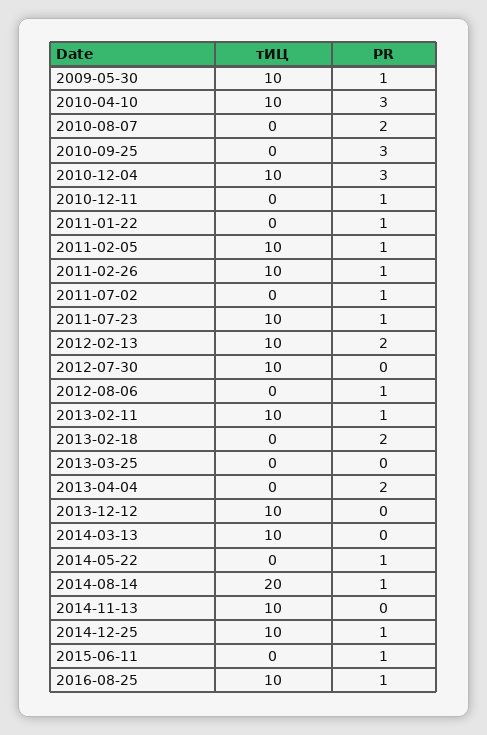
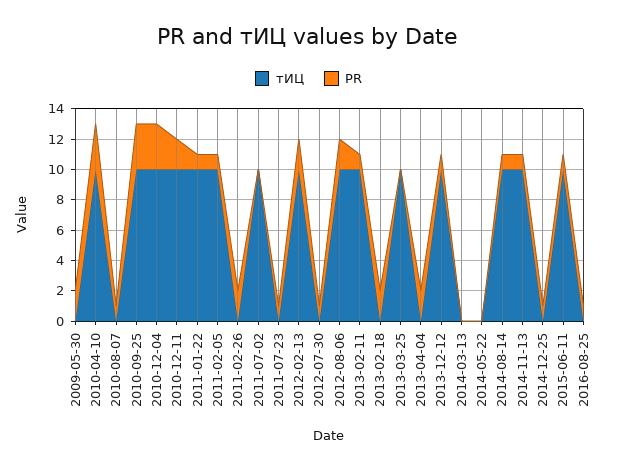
  {
    "тИЦ": {
-     "2009-05-30": 10,
+     "2009-05-30": 0,
      "2010-04-10": 10,
      "2010-08-07": 0,
-     "2010-09-25": 0,
+     "2010-09-25": 10,
      "2010-12-04": 10,
-     "2010-12-11": 0,
+     "2010-12-11": 10,
-     "2011-01-22": 0,
+     "2011-01-22": 10,
      "2011-02-05": 10,
-     "2011-02-26": 10,
+     "2011-02-26": 0,
-     "2011-07-02": 0,
+     "2011-07-02": 10,
-     "2011-07-23": 10,
+     "2011-07-23": 0,
      "2012-02-13": 10,
-     "2012-07-30": 10,
+     "2012-07-30": 0,
-     "2012-08-06": 0,
+     "2012-08-06": 10,
      "2013-02-11": 10,
      "2013-02-18": 0,
-     "2013-03-25": 0,
+     "2013-03-25": 10,
      "2013-04-04": 0,
      "2013-12-12": 10,
-     "2014-03-13": 10,
+     "2014-03-13": 0,
      "2014-05-22": 0,
-     "2014-08-14": 20,
+     "2014-08-14": 10,
      "2014-11-13": 10,
-     "2014-12-25": 10,
+     "2014-12-25": 0,
-     "2015-06-11": 0,
+     "2015-06-11": 10,
-     "2016-08-25": 10
+     "2016-08-25": 0
    },
    "PR": {
-     "2009-05-30": 1,
+     "2009-05-30": 2,
      "2010-04-10": 3,
-     "2010-08-07": 2,
+     "2010-08-07": 1,
      "2010-09-25": 3,
      "2010-12-04": 3,
-     "2010-12-11": 1,
+     "2010-12-11": 2,
      "2011-01-22": 1,
      "2011-02-05": 1,
-     "2011-02-26": 1,
+     "2011-02-26": 2,
-     "2011-07-02": 1,
+     "2011-07-02": 0,
      "2011-07-23": 1,
      "2012-02-13": 2,
-     "2012-07-30": 0,
+     "2012-07-30": 1,
-     "2012-08-06": 1,
+     "2012-08-06": 2,
      "2013-02-11": 1,
      "2013-02-18": 2,
      "2013-03-25": 0,
      "2013-04-04": 2,
-     "2013-12-12": 0,
+     "2013-12-12": 1,
      "2014-03-13": 0,
-     "2014-05-22": 1,
+     "2014-05-22": 0,
      "2014-08-14": 1,
-     "2014-11-13": 0,
+     "2014-11-13": 1,
      "2014-12-25": 1,
      "2015-06-11": 1,
      "2016-08-25": 1
    }
  }

